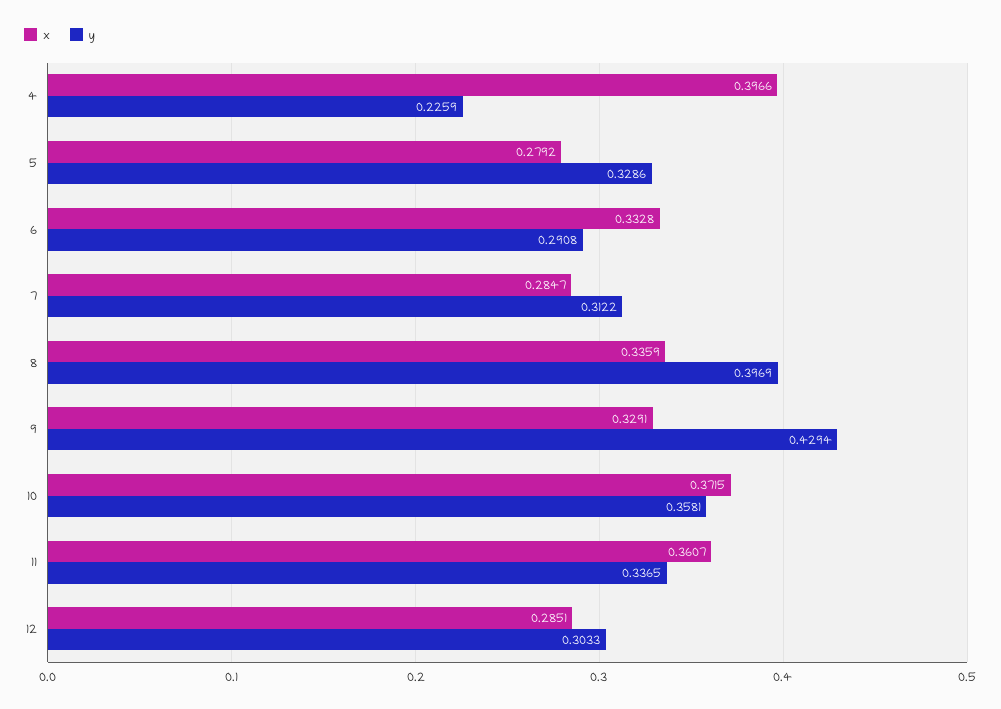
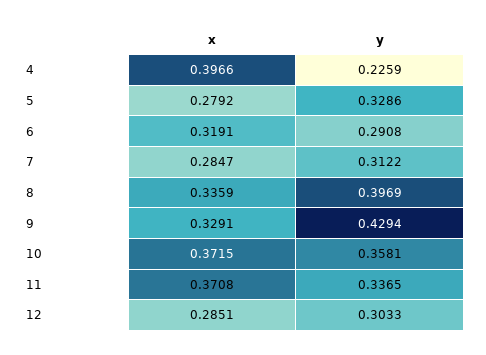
  {
    "x": {
      "4": 0.3966,
      "5": 0.2792,
-     "6": 0.3328,
+     "6": 0.3191,
      "7": 0.2847,
      "8": 0.3359,
      "9": 0.3291,
      "10": 0.3715,
-     "11": 0.3607,
+     "11": 0.3708,
      "12": 0.2851
    },
    "y": {
      "4": 0.2259,
      "5": 0.3286,
      "6": 0.2908,
      "7": 0.3122,
      "8": 0.3969,
      "9": 0.4294,
      "10": 0.3581,
      "11": 0.3365,
      "12": 0.3033
    }
  }

